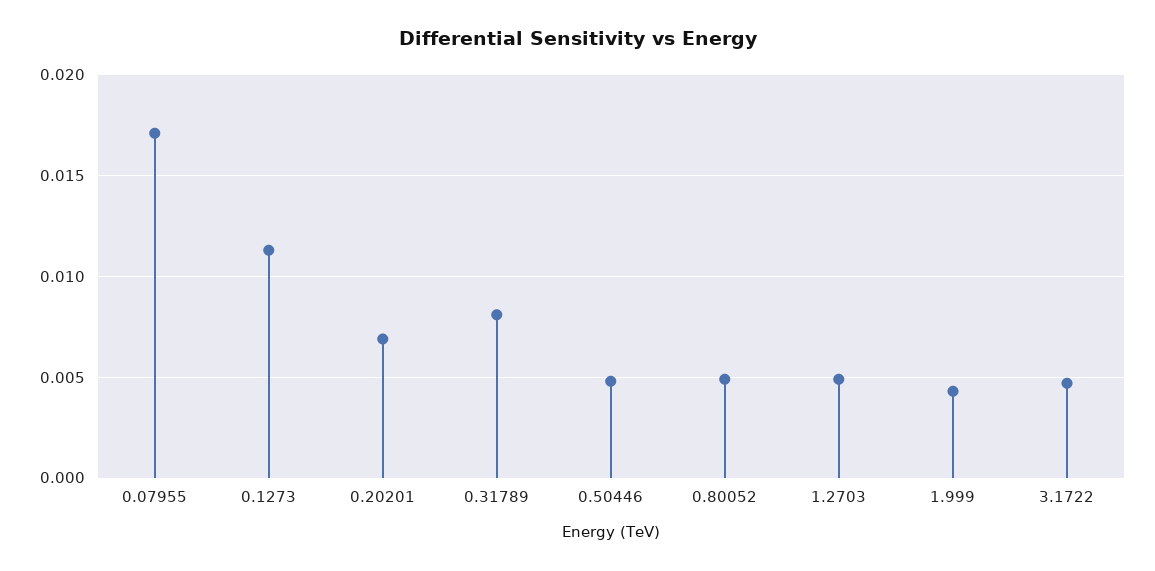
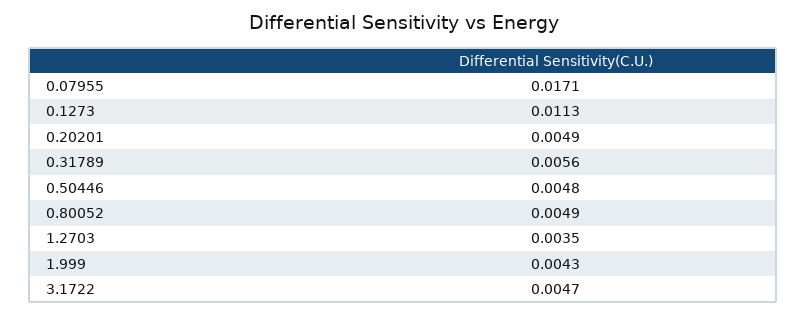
  {
    "0.07955": 0.0171,
    "0.1273": 0.0113,
-   "0.20201": 0.007,
+   "0.20201": 0.0049,
-   "0.31789": 0.008,
+   "0.31789": 0.0056,
    "0.50446": 0.0048,
    "0.80052": 0.0049,
-   "1.2703": 0.005,
+   "1.2703": 0.0035,
    "1.999": 0.0043,
    "3.1722": 0.0047
  }

